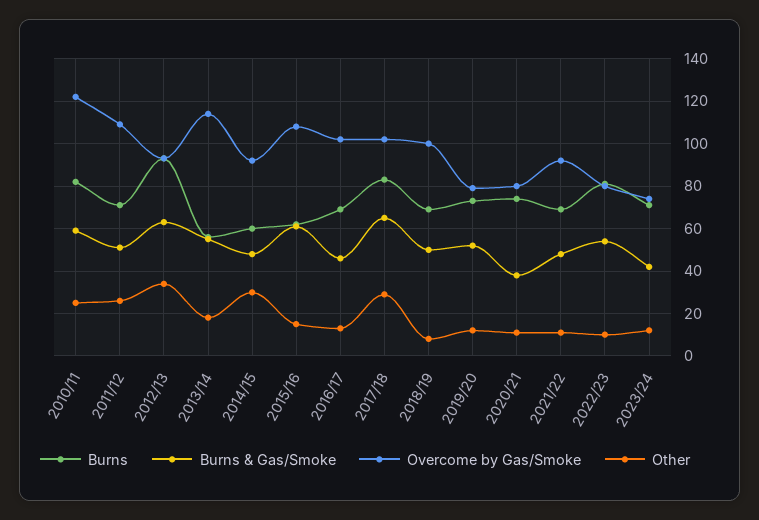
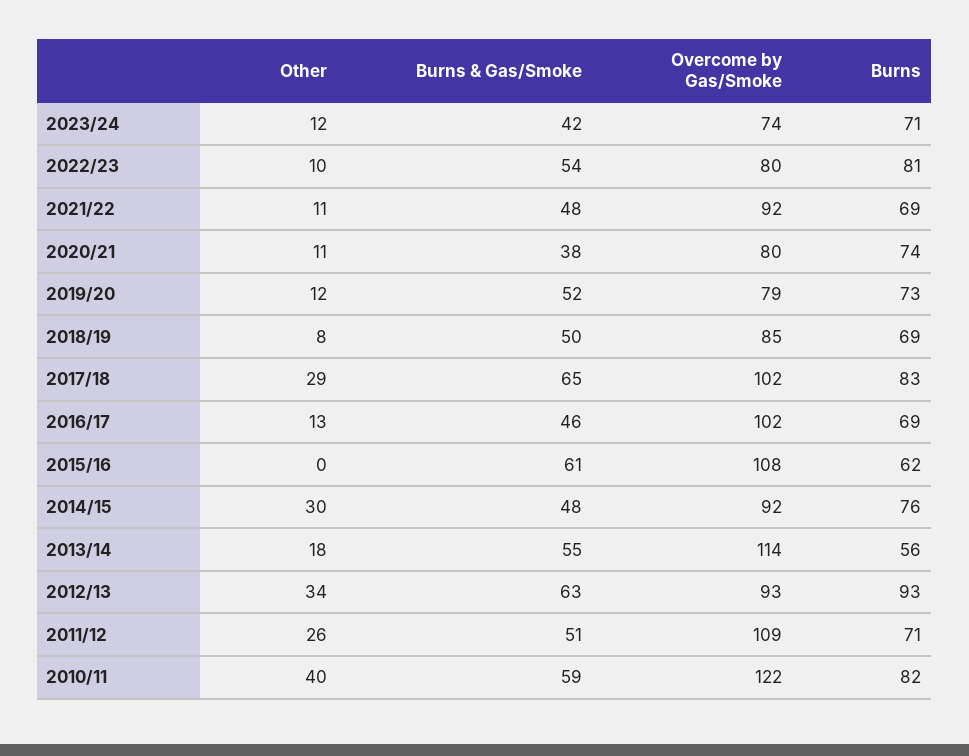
  {
    "Burns": {
      "2010/11": 82,
      "2011/12": 71,
      "2012/13": 93,
      "2013/14": 56,
-     "2014/15": 60,
+     "2014/15": 76,
      "2015/16": 62,
      "2016/17": 69,
      "2017/18": 83,
      "2018/19": 69,
      "2019/20": 73,
      "2020/21": 74,
      "2021/22": 69,
      "2022/23": 81,
      "2023/24": 71
    },
    "Burns & Gas/Smoke": {
      "2010/11": 59,
      "2011/12": 51,
      "2012/13": 63,
      "2013/14": 55,
      "2014/15": 48,
      "2015/16": 61,
      "2016/17": 46,
      "2017/18": 65,
      "2018/19": 50,
      "2019/20": 52,
      "2020/21": 38,
      "2021/22": 48,
      "2022/23": 54,
      "2023/24": 42
    },
    "Overcome by Gas/Smoke": {
      "2010/11": 122,
      "2011/12": 109,
      "2012/13": 93,
      "2013/14": 114,
      "2014/15": 92,
      "2015/16": 108,
      "2016/17": 102,
      "2017/18": 102,
-     "2018/19": 100,
+     "2018/19": 85,
      "2019/20": 79,
      "2020/21": 80,
      "2021/22": 92,
      "2022/23": 80,
      "2023/24": 74
    },
    "Other": {
-     "2010/11": 25,
+     "2010/11": 40,
      "2011/12": 26,
      "2012/13": 34,
      "2013/14": 18,
      "2014/15": 30,
-     "2015/16": 15,
+     "2015/16": 0,
      "2016/17": 13,
      "2017/18": 29,
      "2018/19": 8,
      "2019/20": 12,
      "2020/21": 11,
      "2021/22": 11,
      "2022/23": 10,
      "2023/24": 12
    }
  }

